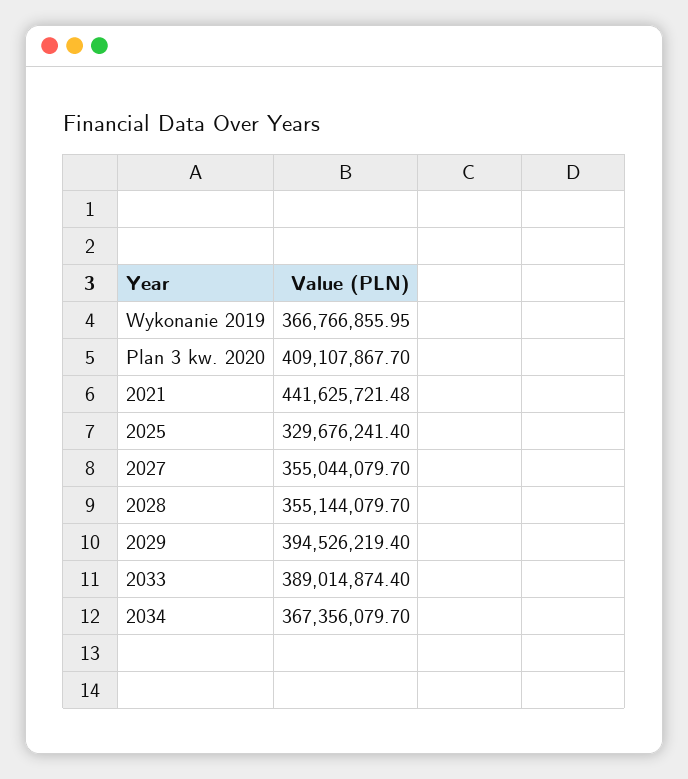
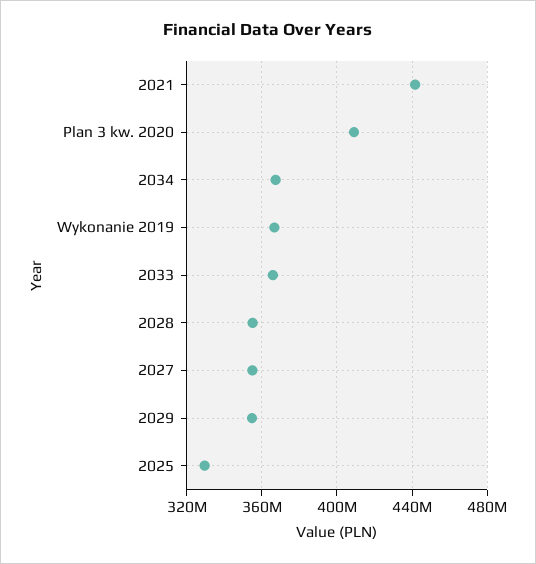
  {
    "Wykonanie 2019": 366766855.95,
    "Plan 3 kw. 2020": 409107867.7,
    "2021": 441625721.48,
    "2025": 329676241.4,
    "2027": 355044079.7,
    "2028": 355144079.7,
-   "2029": 394526219.4,
+   "2029": 355000000,
-   "2033": 389014874.4,
+   "2033": 365000000,
    "2034": 367356079.7
  }

